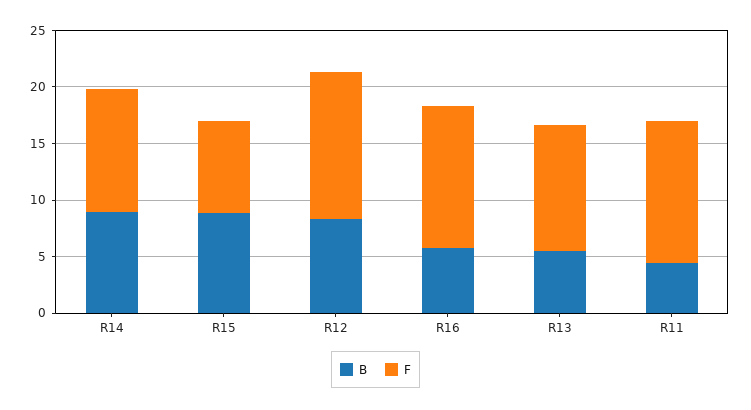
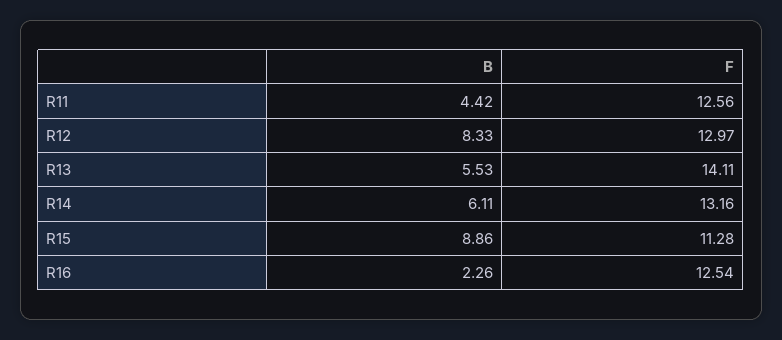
  {
    "B": {
-     "R14": 9,
+     "R14": 6.11,
      "R15": 8.86,
      "R12": 8.33,
-     "R16": 6,
+     "R16": 2.26,
      "R13": 5.53,
      "R11": 4.42
    },
    "F": {
-     "R14": 11,
+     "R14": 13.16,
-     "R15": 8,
+     "R15": 11.28,
      "R12": 12.97,
      "R16": 12.54,
-     "R13": 11,
+     "R13": 14.11,
      "R11": 12.56
    }
  }

